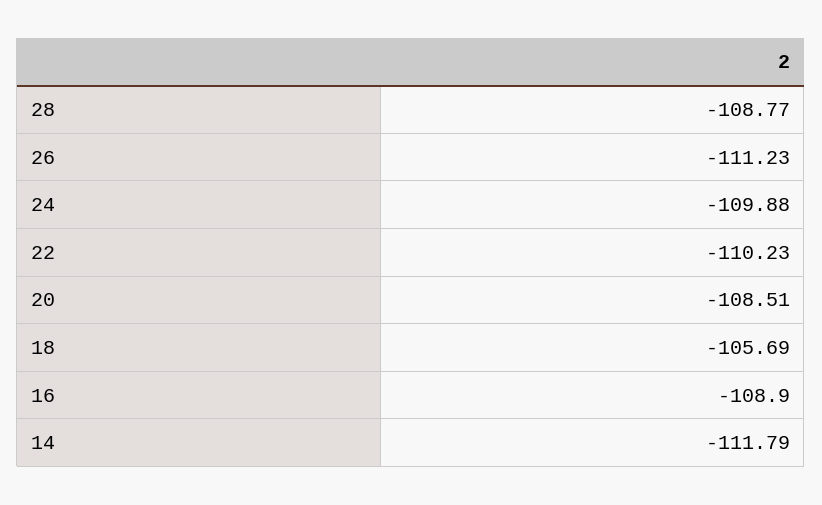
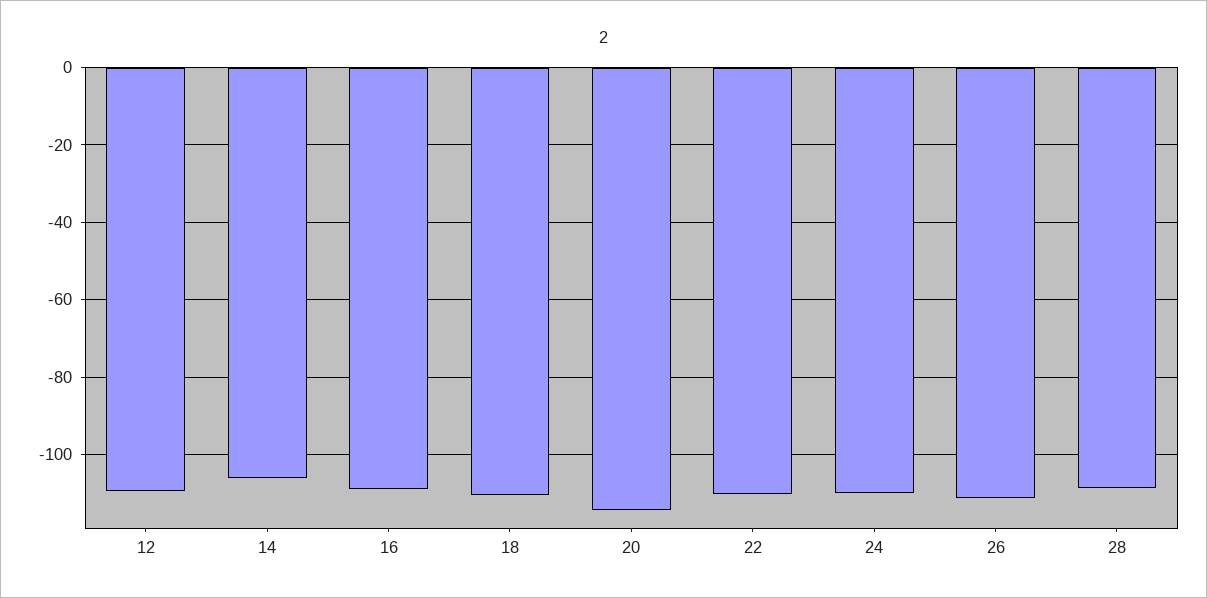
  {
    "28": -108.77,
    "26": -111.23,
    "24": -109.88,
    "22": -110.23,
-   "20": -108.51,
+   "20": -114,
-   "18": -105.69,
+   "18": -110,
    "16": -108.9,
-   "14": -111.79
+   "14": -106,
+   "12": -110
  }

